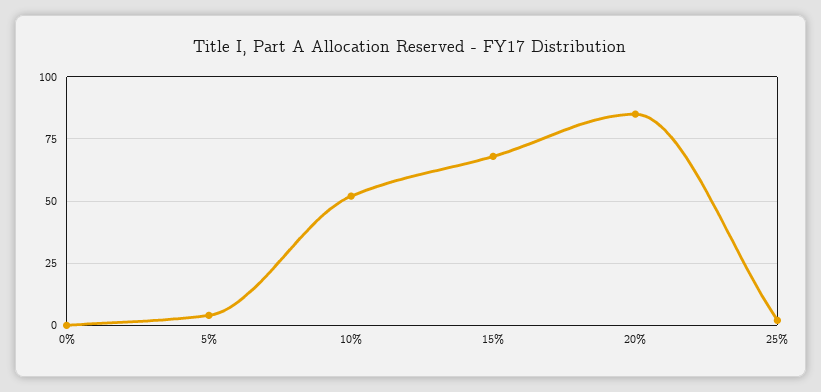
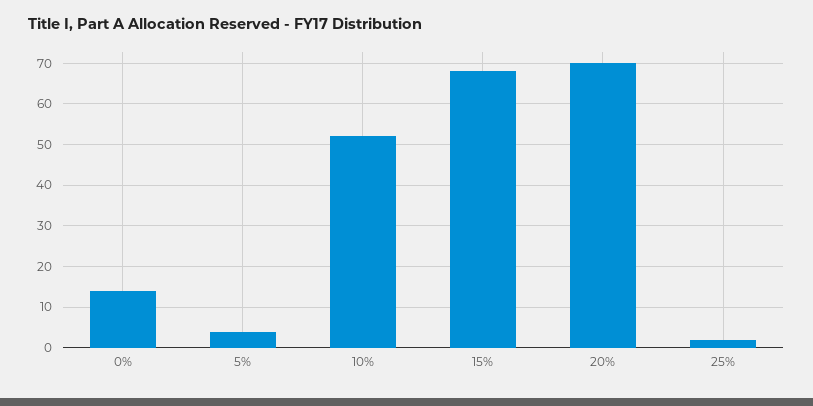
  {
-   "0%": 0,
+   "0%": 15,
    "5%": 5,
    "10%": 50,
    "15%": 70,
-   "20%": 85,
+   "20%": 70,
    "25%": 0
  }

